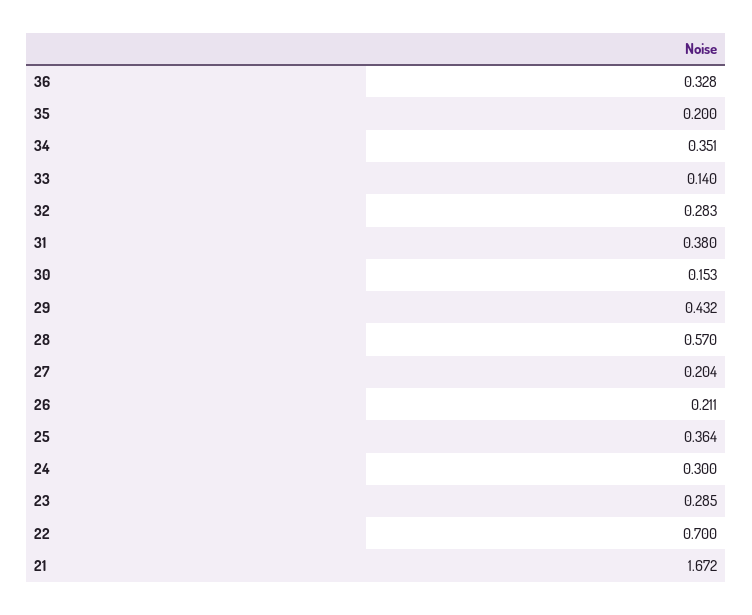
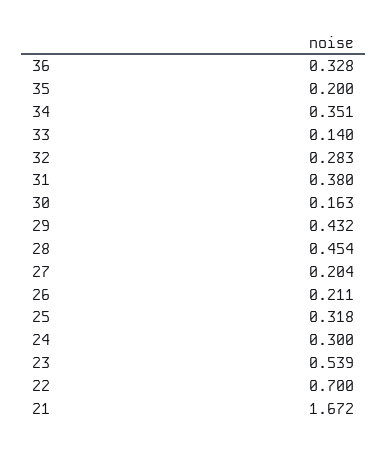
  {
    "36": 0.328,
    "35": 0.2,
    "34": 0.351,
    "33": 0.14,
    "32": 0.283,
    "31": 0.38,
-   "30": 0.153,
+   "30": 0.163,
    "29": 0.432,
-   "28": 0.57,
+   "28": 0.454,
    "27": 0.204,
    "26": 0.211,
-   "25": 0.364,
+   "25": 0.318,
    "24": 0.3,
-   "23": 0.285,
+   "23": 0.539,
    "22": 0.7,
    "21": 1.672
  }

